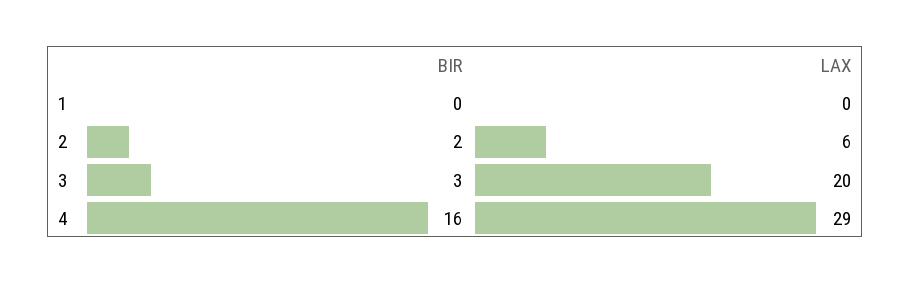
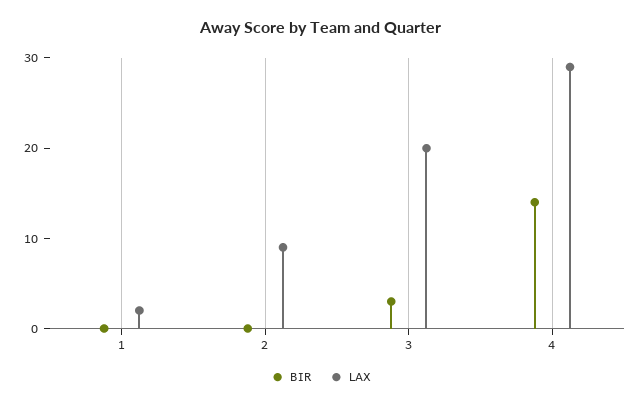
  {
    "BIR": {
      "1": 0,
-     "2": 2,
+     "2": 0,
      "3": 3,
-     "4": 16
+     "4": 14
    },
    "LAX": {
-     "1": 0,
+     "1": 2,
-     "2": 6,
+     "2": 9,
      "3": 20,
      "4": 29
    }
  }

